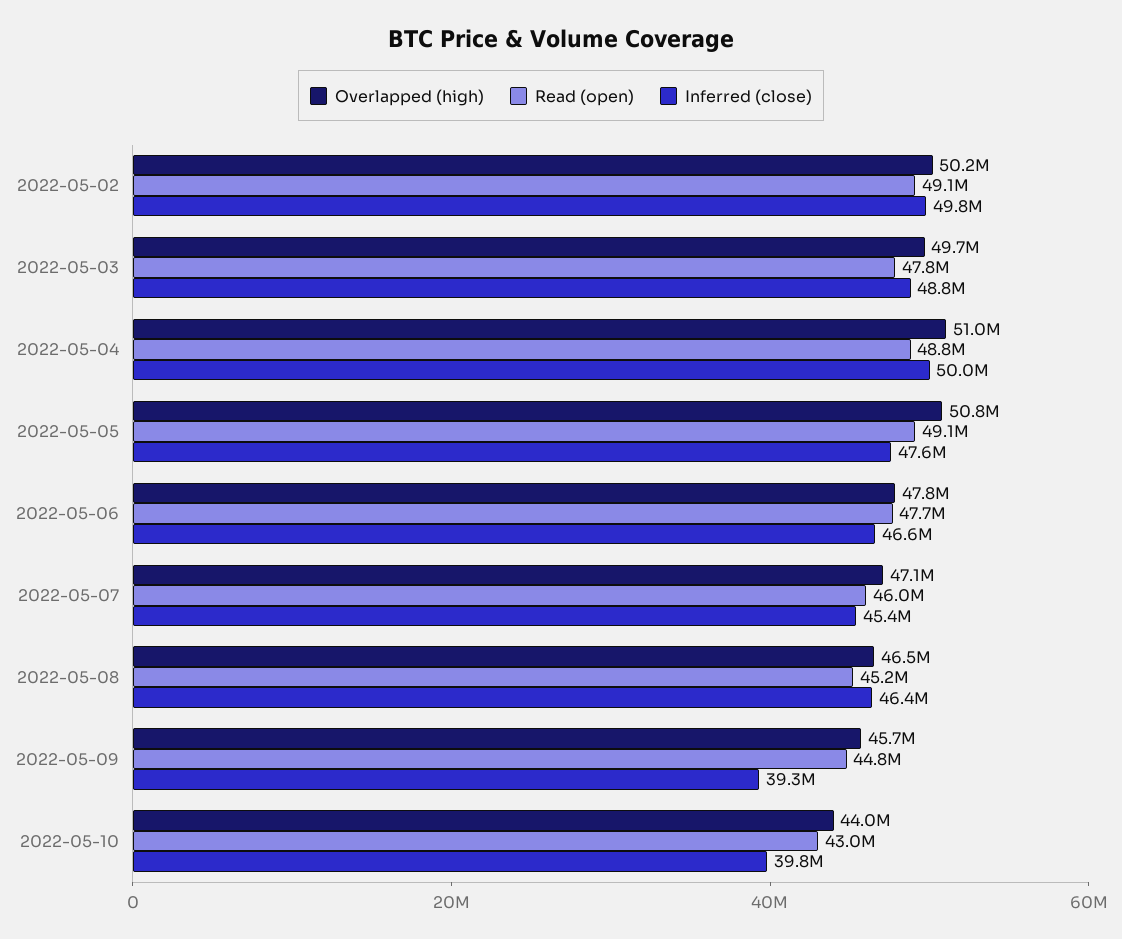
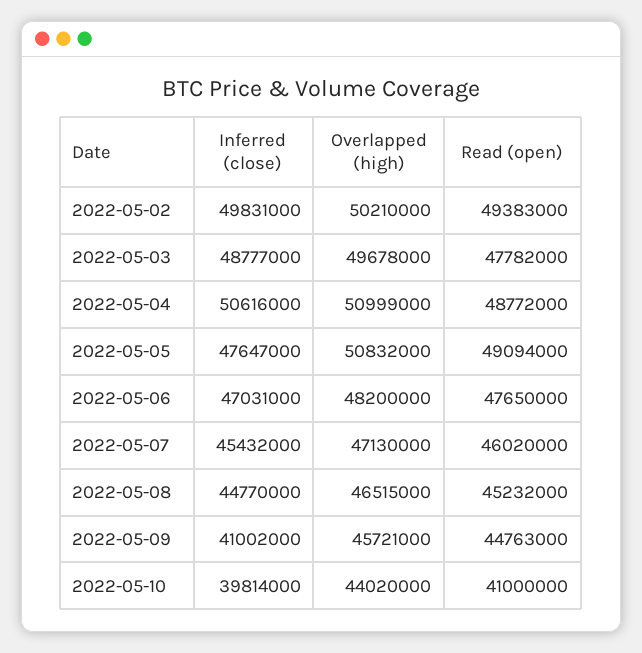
  {
    "Overlapped (high)": {
      "2022-05-02": 50210000,
      "2022-05-03": 49678000,
      "2022-05-04": 50999000,
      "2022-05-05": 50832000,
-     "2022-05-06": 47800000,
+     "2022-05-06": 48200000,
      "2022-05-07": 47130000,
      "2022-05-08": 46515000,
      "2022-05-09": 45721000,
      "2022-05-10": 44020000
    },
    "Read (open)": {
-     "2022-05-02": 49100000,
+     "2022-05-02": 49383000,
      "2022-05-03": 47782000,
      "2022-05-04": 48772000,
      "2022-05-05": 49094000,
      "2022-05-06": 47650000,
      "2022-05-07": 46020000,
      "2022-05-08": 45232000,
      "2022-05-09": 44763000,
-     "2022-05-10": 43000000
+     "2022-05-10": 41000000
    },
    "Inferred (close)": {
      "2022-05-02": 49831000,
      "2022-05-03": 48777000,
-     "2022-05-04": 50000000,
+     "2022-05-04": 50616000,
      "2022-05-05": 47647000,
-     "2022-05-06": 46600000,
+     "2022-05-06": 47031000,
      "2022-05-07": 45432000,
-     "2022-05-08": 46400000,
+     "2022-05-08": 44770000,
-     "2022-05-09": 39300000,
+     "2022-05-09": 41002000,
      "2022-05-10": 39814000
    }
  }

